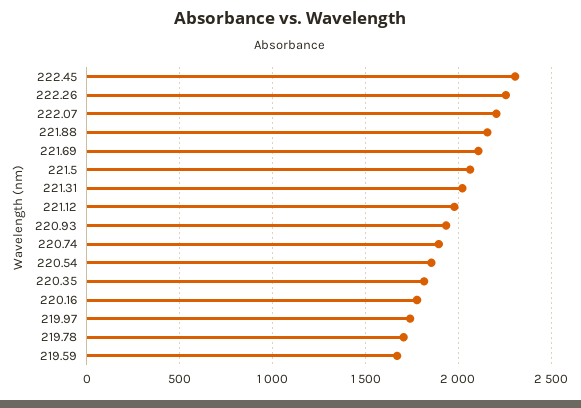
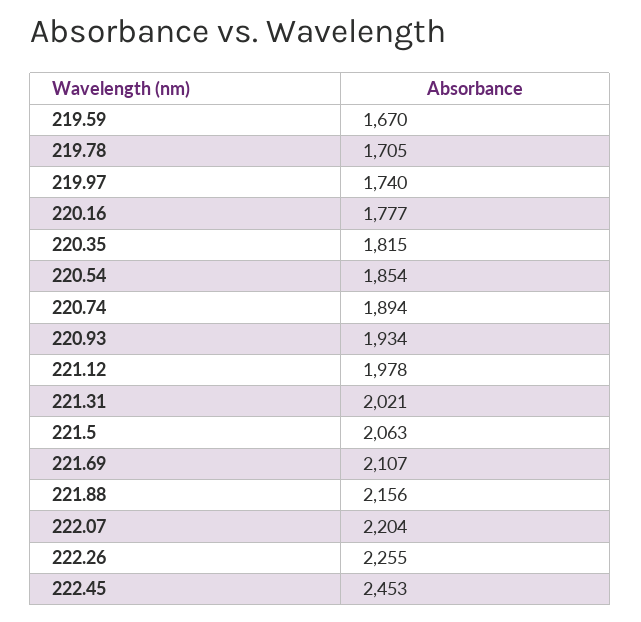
  {
-   "222.45": 2300,
+   "222.45": 2453,
    "222.26": 2255,
    "222.07": 2204,
    "221.88": 2156,
    "221.69": 2107,
    "221.5": 2063,
    "221.31": 2021,
    "221.12": 1978,
    "220.93": 1934,
    "220.74": 1894,
    "220.54": 1854,
    "220.35": 1815,
    "220.16": 1777,
    "219.97": 1740,
    "219.78": 1705,
    "219.59": 1670
  }

